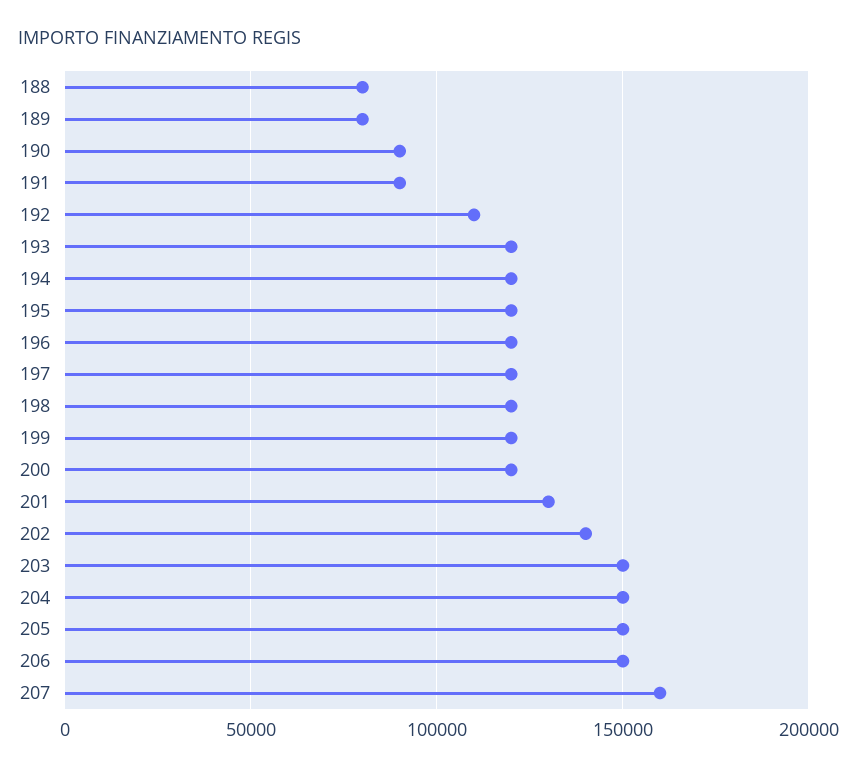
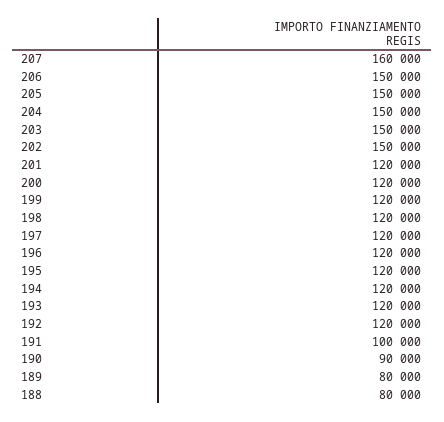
  {
    "188": 80000,
    "189": 80000,
    "190": 90000,
-   "191": 90000,
+   "191": 100000,
-   "192": 110000,
+   "192": 120000,
    "193": 120000,
    "194": 120000,
    "195": 120000,
    "196": 120000,
    "197": 120000,
    "198": 120000,
    "199": 120000,
    "200": 120000,
-   "201": 130000,
+   "201": 120000,
-   "202": 140000,
+   "202": 150000,
    "203": 150000,
    "204": 150000,
    "205": 150000,
    "206": 150000,
    "207": 160000
  }

